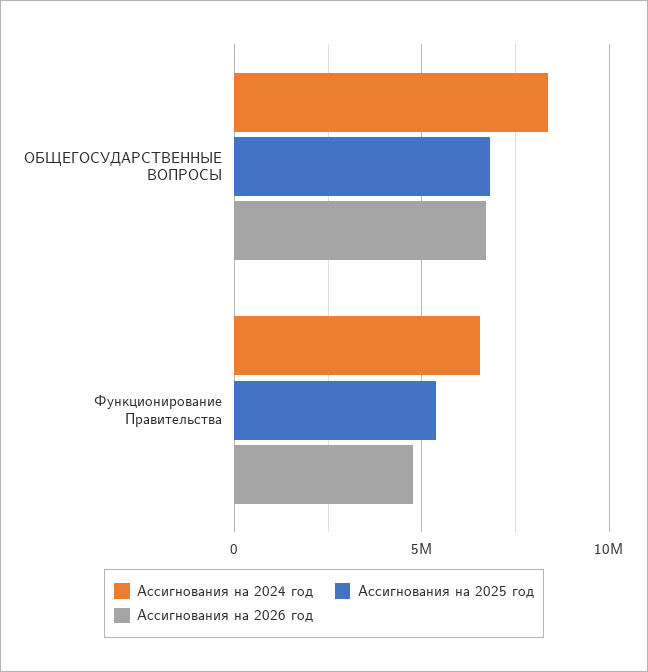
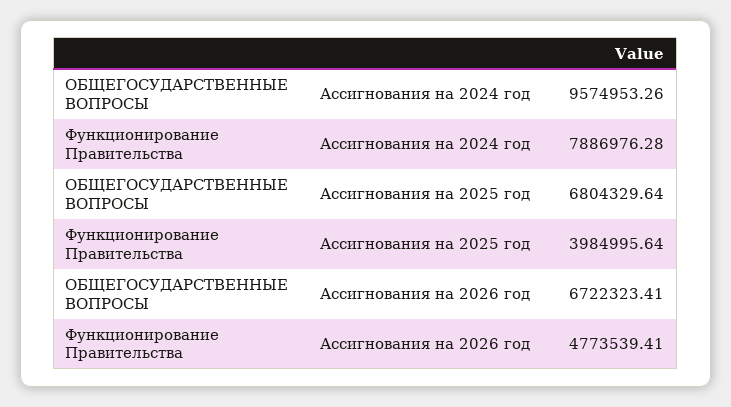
  {
    "Ассигнования на 2024 год": {
-     "ОБЩЕГОСУДАРСТВЕННЫЕ ВОПРОСЫ": 8500000,
+     "ОБЩЕГОСУДАРСТВЕННЫЕ ВОПРОСЫ": 9574953.26,
-     "Функционирование Правительства": 6500000
+     "Функционирование Правительства": 7886976.28
    },
    "Ассигнования на 2025 год": {
      "ОБЩЕГОСУДАРСТВЕННЫЕ ВОПРОСЫ": 6804329.64,
-     "Функционирование Правительства": 5500000
+     "Функционирование Правительства": 3984995.64
    },
    "Ассигнования на 2026 год": {
      "ОБЩЕГОСУДАРСТВЕННЫЕ ВОПРОСЫ": 6722323.41,
      "Функционирование Правительства": 4773539.41
    }
  }

